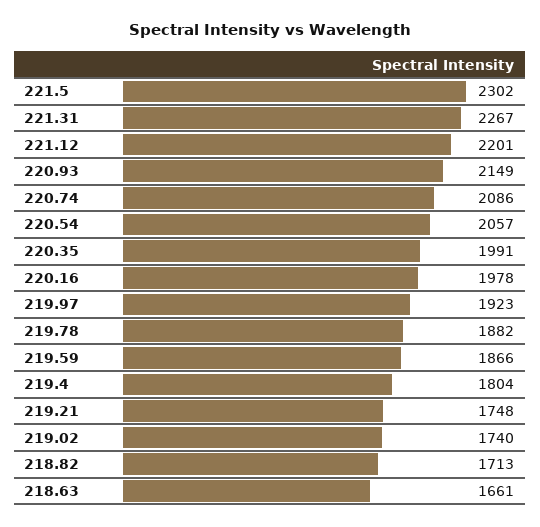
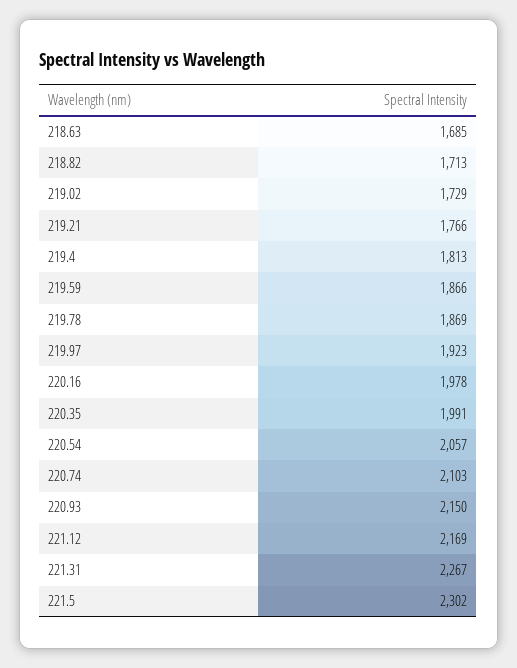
  {
    "221.5": 2302,
    "221.31": 2267,
-   "221.12": 2201,
+   "221.12": 2169,
-   "220.93": 2149,
+   "220.93": 2150,
-   "220.74": 2086,
+   "220.74": 2103,
    "220.54": 2057,
    "220.35": 1991,
    "220.16": 1978,
    "219.97": 1923,
-   "219.78": 1882,
+   "219.78": 1869,
    "219.59": 1866,
-   "219.4": 1804,
+   "219.4": 1813,
-   "219.21": 1748,
+   "219.21": 1766,
-   "219.02": 1740,
+   "219.02": 1729,
    "218.82": 1713,
-   "218.63": 1661
+   "218.63": 1685
  }

